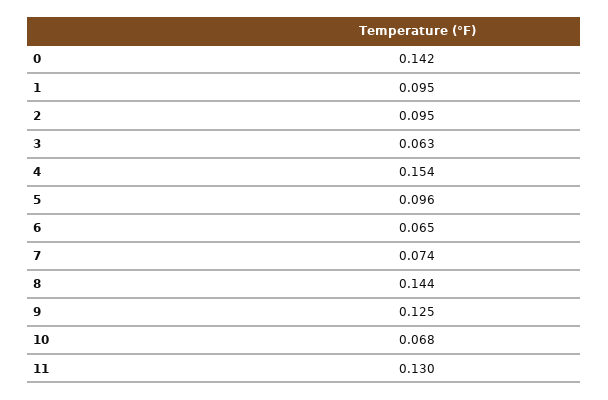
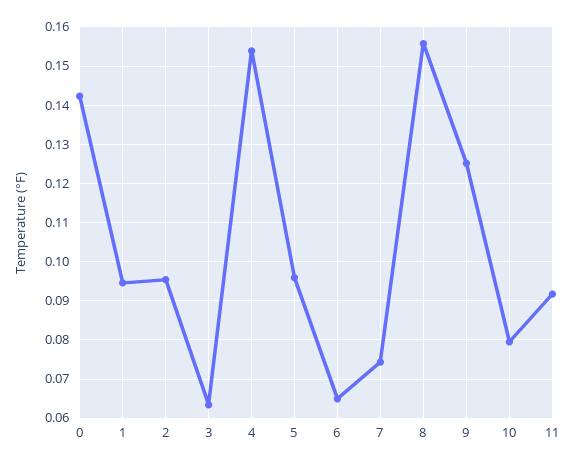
  {
    "0": 0.142,
    "1": 0.095,
    "2": 0.095,
    "3": 0.063,
    "4": 0.154,
    "5": 0.096,
    "6": 0.065,
    "7": 0.074,
-   "8": 0.144,
+   "8": 0.156,
    "9": 0.125,
-   "10": 0.068,
+   "10": 0.08,
-   "11": 0.13
+   "11": 0.092
  }

